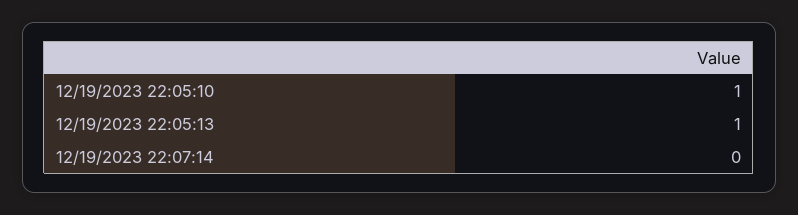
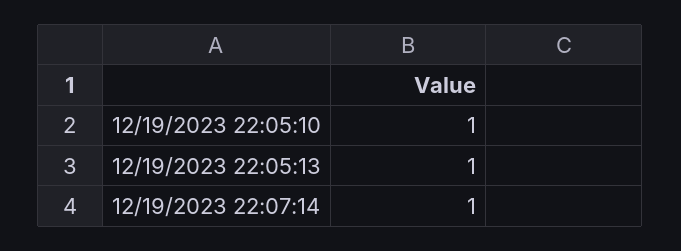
  {
    "12/19/2023 22:05:10": 1,
    "12/19/2023 22:05:13": 1,
-   "12/19/2023 22:07:14": 0
+   "12/19/2023 22:07:14": 1
  }

